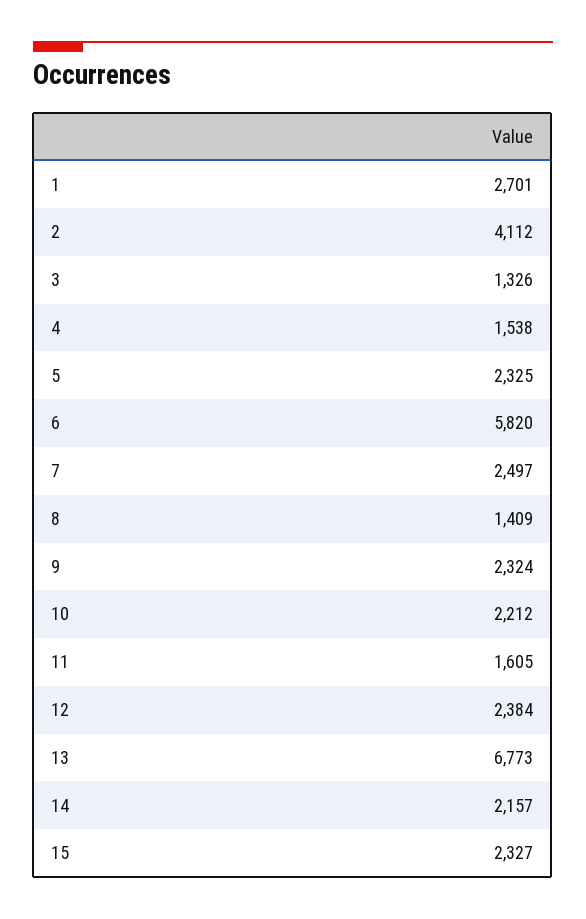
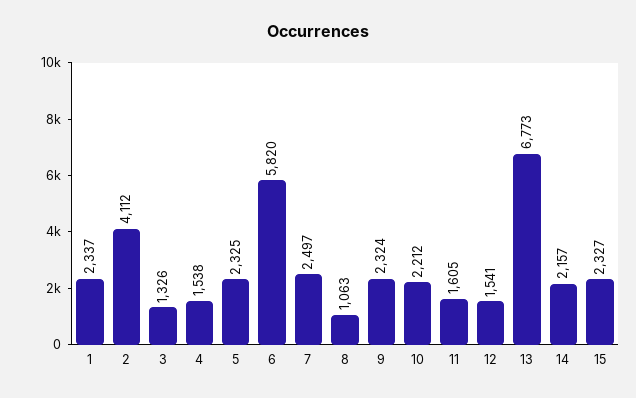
  {
-   "1": 2701,
+   "1": 2337,
    "2": 4112,
    "3": 1326,
    "4": 1538,
    "5": 2325,
    "6": 5820,
    "7": 2497,
-   "8": 1409,
+   "8": 1063,
    "9": 2324,
    "10": 2212,
    "11": 1605,
-   "12": 2384,
+   "12": 1541,
    "13": 6773,
    "14": 2157,
    "15": 2327
  }

